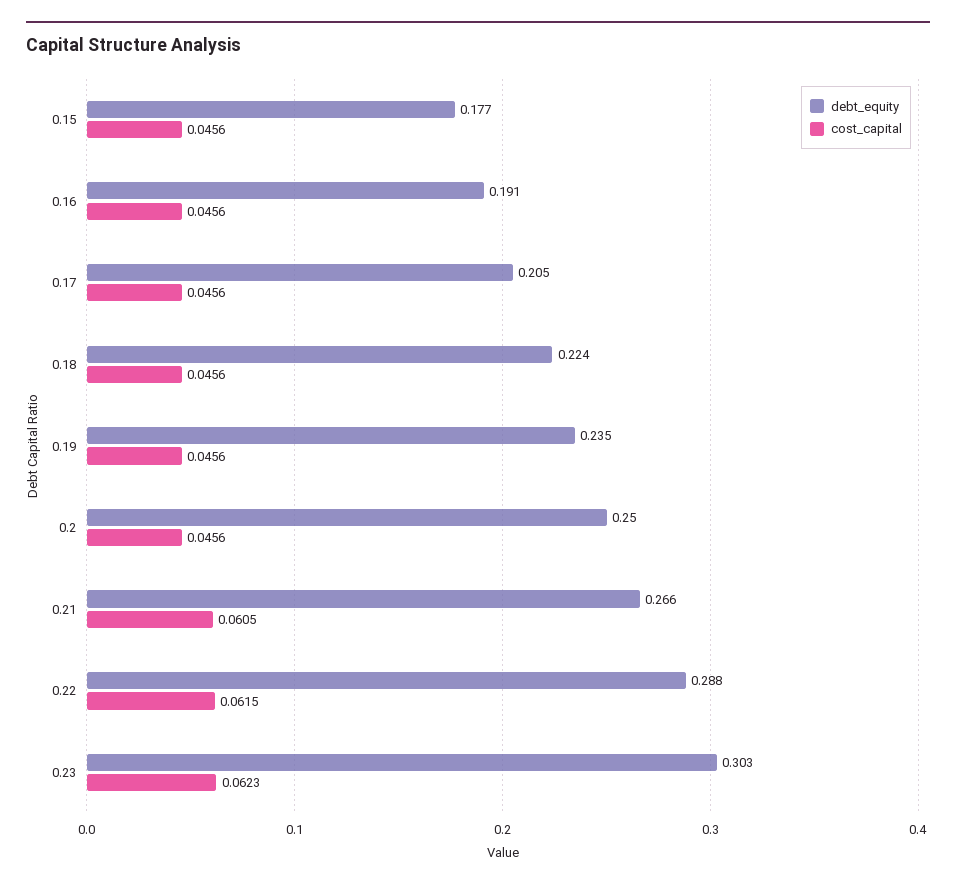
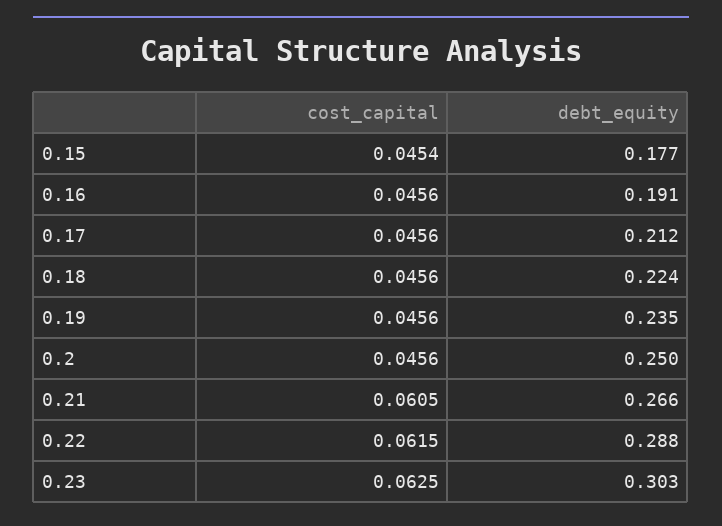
  {
    "debt_equity": {
      "0.15": 0.177,
      "0.16": 0.191,
-     "0.17": 0.205,
+     "0.17": 0.212,
      "0.18": 0.224,
      "0.19": 0.235,
      "0.2": 0.25,
      "0.21": 0.266,
      "0.22": 0.288,
      "0.23": 0.303
    },
    "cost_capital": {
-     "0.15": 0.0456,
+     "0.15": 0.0454,
      "0.16": 0.0456,
      "0.17": 0.0456,
      "0.18": 0.0456,
      "0.19": 0.0456,
      "0.2": 0.0456,
      "0.21": 0.0605,
      "0.22": 0.0615,
-     "0.23": 0.0623
+     "0.23": 0.0625
    }
  }

